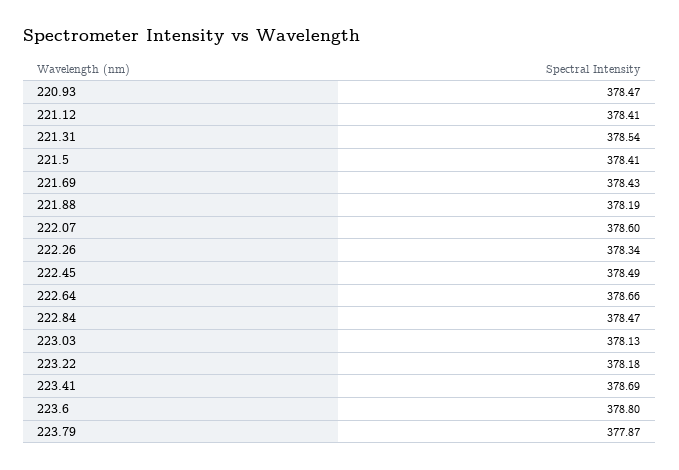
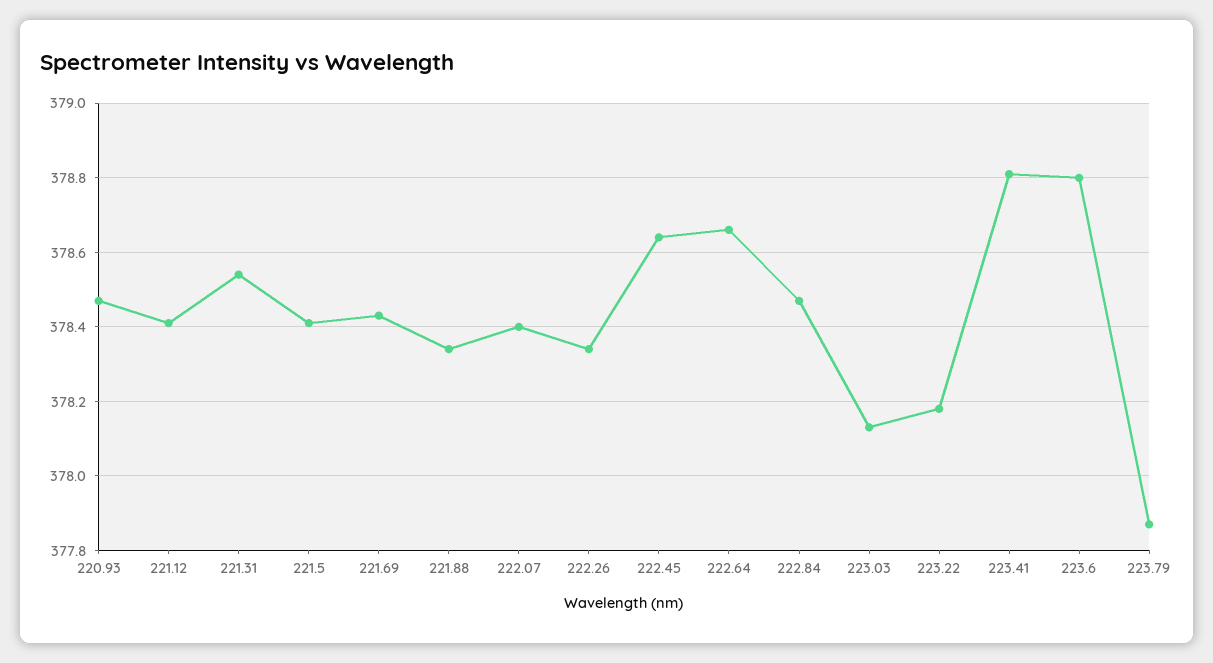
  {
    "220.93": 378.47,
    "221.12": 378.41,
    "221.31": 378.54,
    "221.5": 378.41,
    "221.69": 378.43,
-   "221.88": 378.19,
+   "221.88": 378.35,
-   "222.07": 378.6,
+   "222.07": 378.4,
    "222.26": 378.34,
-   "222.45": 378.49,
+   "222.45": 378.65,
    "222.64": 378.66,
    "222.84": 378.47,
    "223.03": 378.13,
    "223.22": 378.18,
-   "223.41": 378.69,
+   "223.41": 378.8,
    "223.6": 378.8,
    "223.79": 377.87
  }

